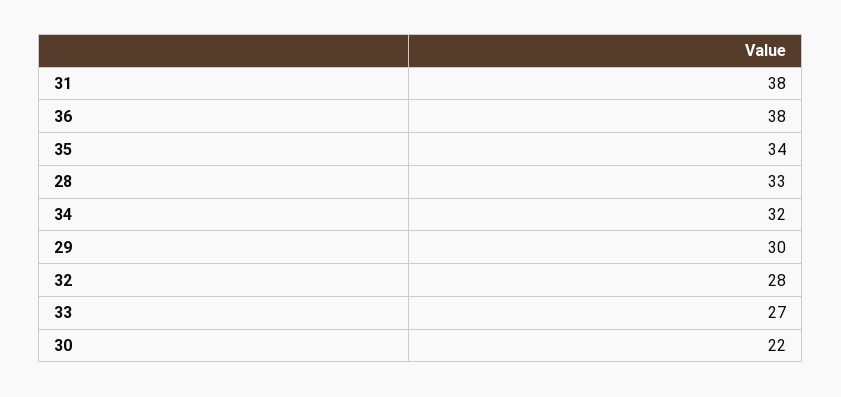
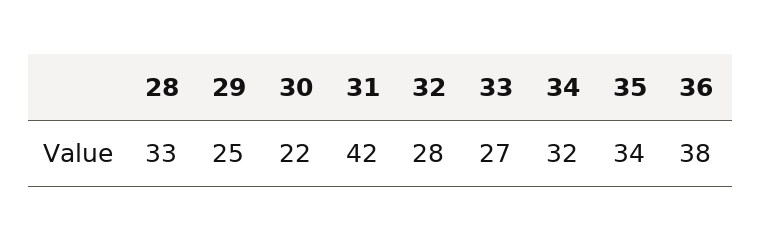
  {
-   "31": 38,
+   "31": 42,
    "36": 38,
    "35": 34,
    "28": 33,
    "34": 32,
-   "29": 30,
+   "29": 25,
    "32": 28,
    "33": 27,
    "30": 22
  }

